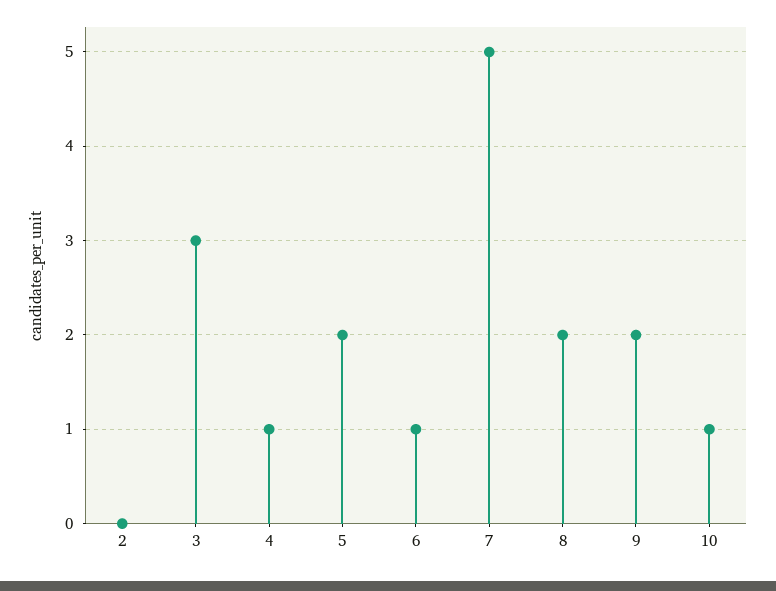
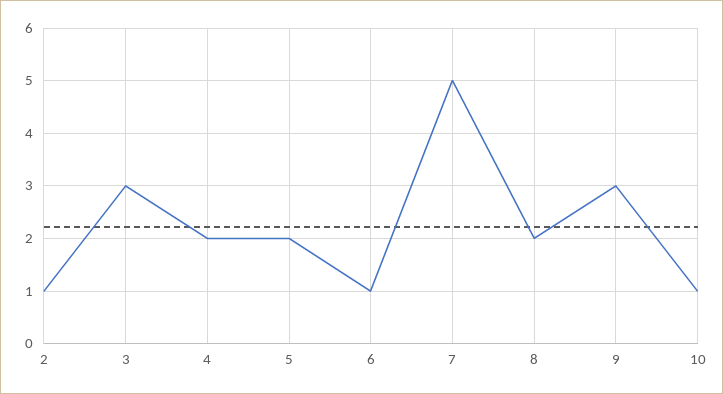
  {
-   "2": 0,
+   "2": 1,
    "3": 3,
-   "4": 1,
+   "4": 2,
    "5": 2,
    "6": 1,
    "7": 5,
    "8": 2,
-   "9": 2,
+   "9": 3,
    "10": 1
  }

